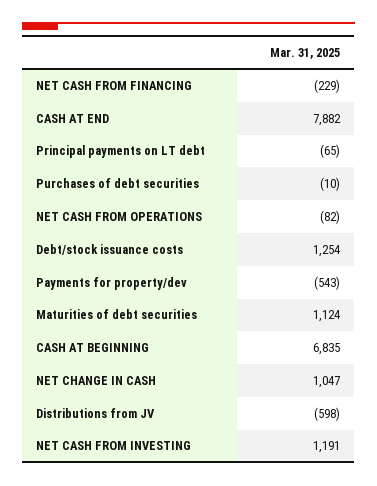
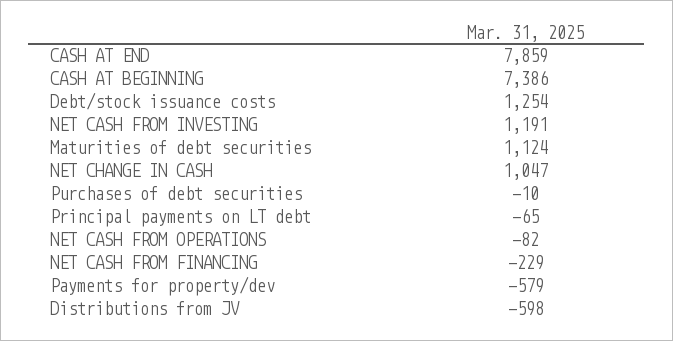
  {
    "NET CASH FROM FINANCING": -229,
-   "CASH AT END": 7882,
+   "CASH AT END": 7859,
    "Principal payments on LT debt": -65,
    "Purchases of debt securities": -10,
    "NET CASH FROM OPERATIONS": -82,
    "Debt/stock issuance costs": 1254,
-   "Payments for property/dev": -543,
+   "Payments for property/dev": -579,
    "Maturities of debt securities": 1124,
-   "CASH AT BEGINNING": 6835,
+   "CASH AT BEGINNING": 7386,
    "NET CHANGE IN CASH": 1047,
    "Distributions from JV": -598,
    "NET CASH FROM INVESTING": 1191
  }

